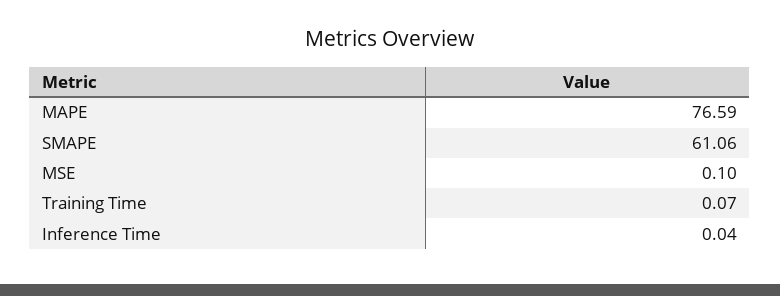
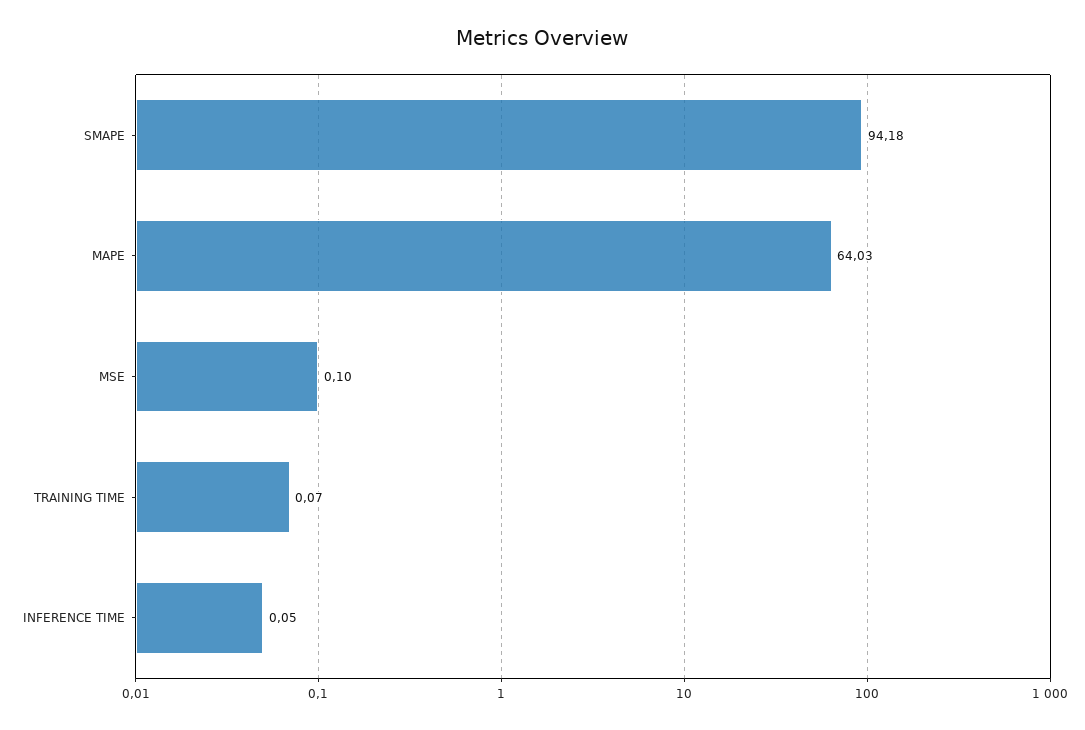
  {
-   "MAPE": 76.59,
+   "MAPE": 64.03,
-   "SMAPE": 61.06,
+   "SMAPE": 94.18,
    "MSE": 0.1,
    "Training Time": 0.07,
-   "Inference Time": 0.04
+   "Inference Time": 0.05
  }

